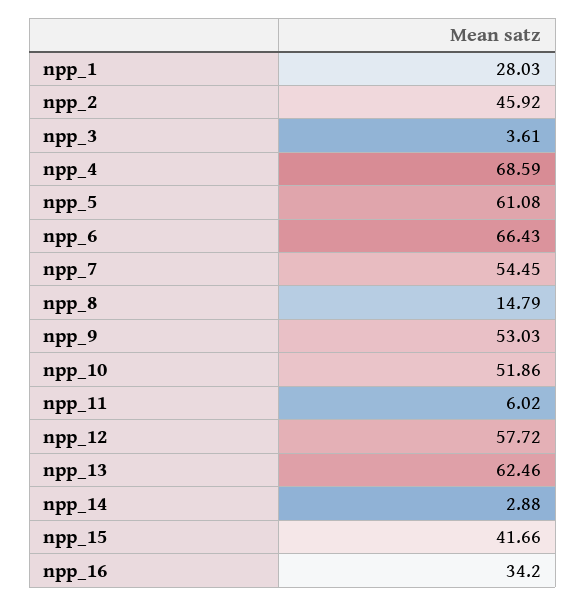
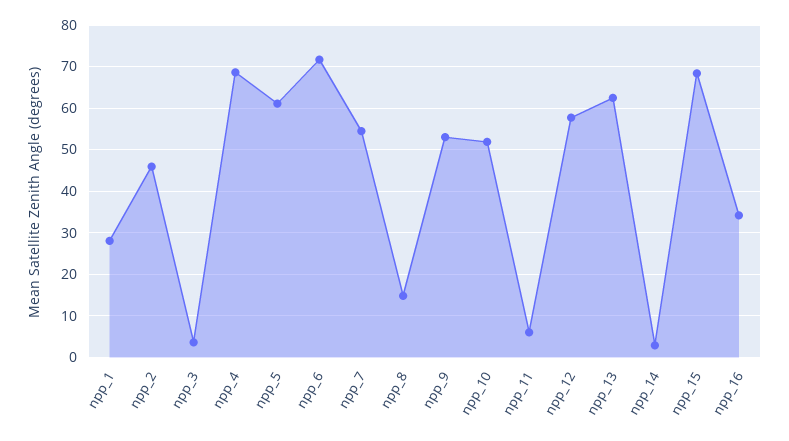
  {
    "npp_1": 28.03,
    "npp_2": 45.92,
    "npp_3": 3.61,
    "npp_4": 68.59,
    "npp_5": 61.08,
-   "npp_6": 66.43,
+   "npp_6": 72,
    "npp_7": 54.45,
    "npp_8": 14.79,
    "npp_9": 53.03,
    "npp_10": 51.86,
    "npp_11": 6.02,
    "npp_12": 57.72,
    "npp_13": 62.46,
    "npp_14": 2.88,
-   "npp_15": 41.66,
+   "npp_15": 68,
    "npp_16": 34.2
  }

